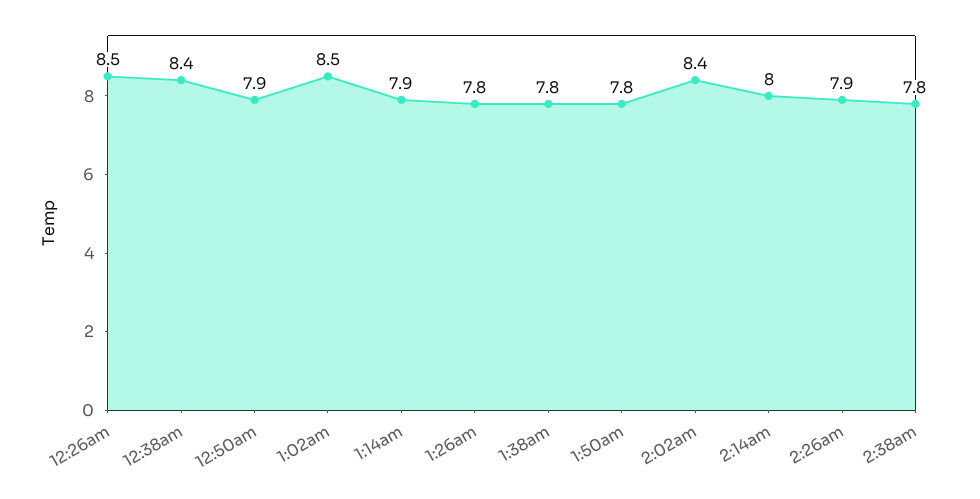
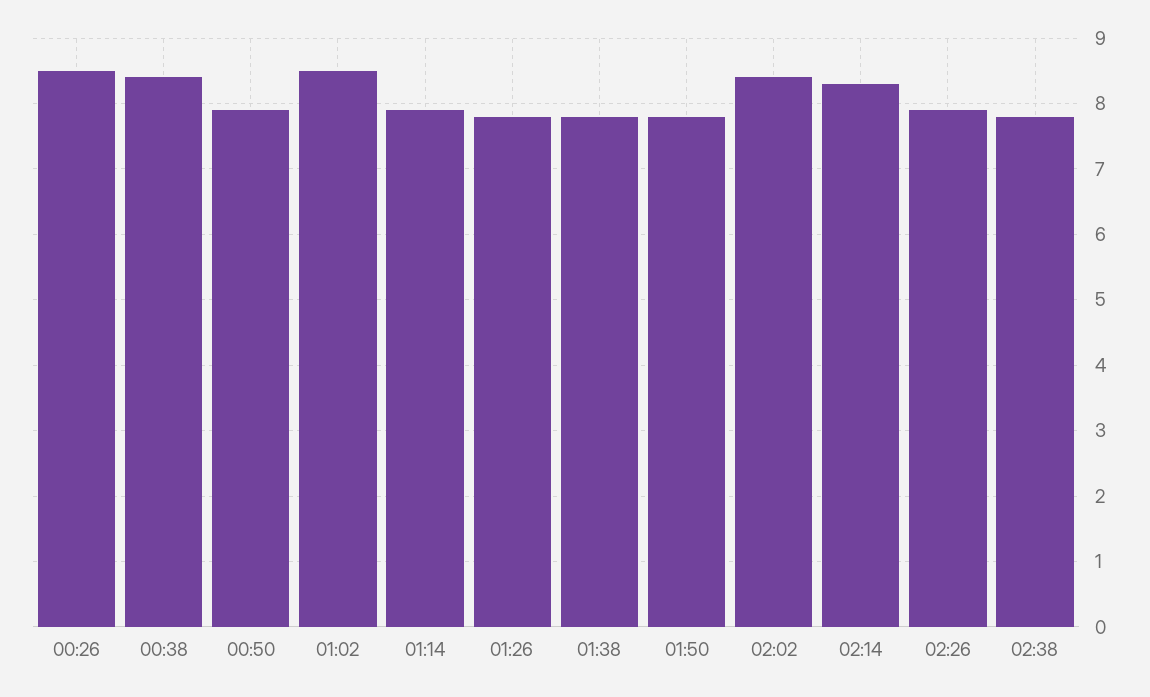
  {
    "12:26am": 8.5,
    "12:38am": 8.4,
    "12:50am": 7.9,
    "1:02am": 8.5,
    "1:14am": 7.9,
    "1:26am": 7.8,
    "1:38am": 7.8,
    "1:50am": 7.8,
    "2:02am": 8.4,
-   "2:14am": 8,
+   "2:14am": 8.3,
    "2:26am": 7.9,
    "2:38am": 7.8
  }

